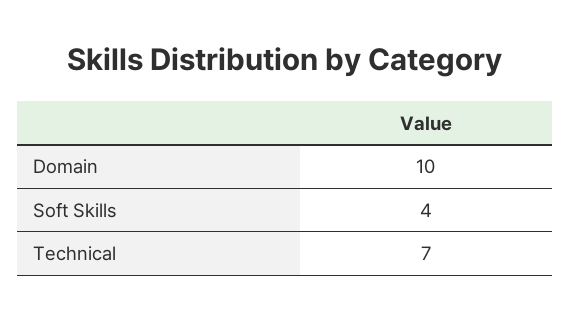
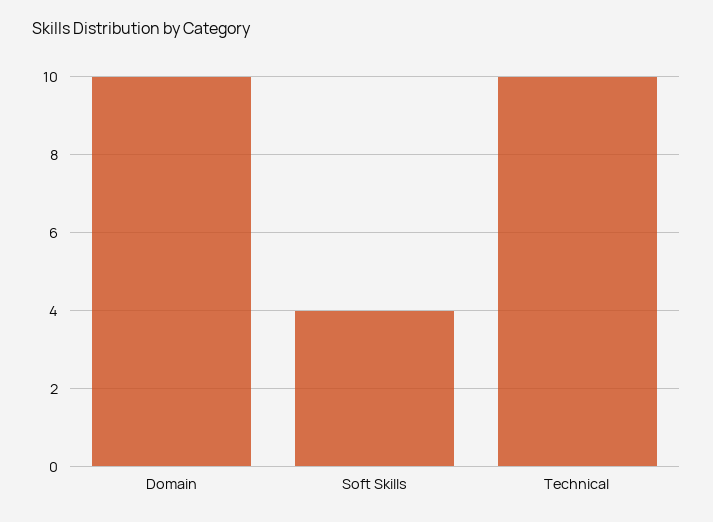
  {
    "Domain": 10,
    "Soft Skills": 4,
-   "Technical": 7
+   "Technical": 10
  }

